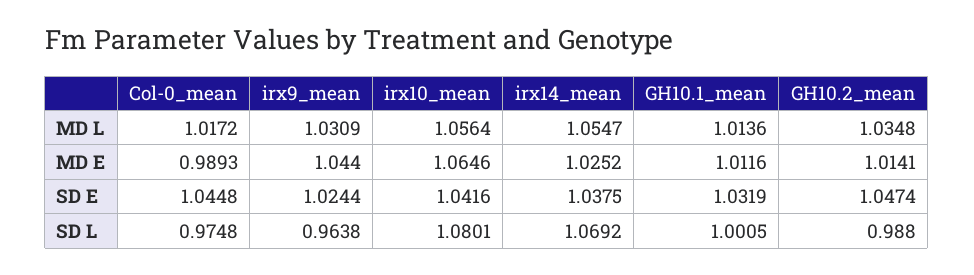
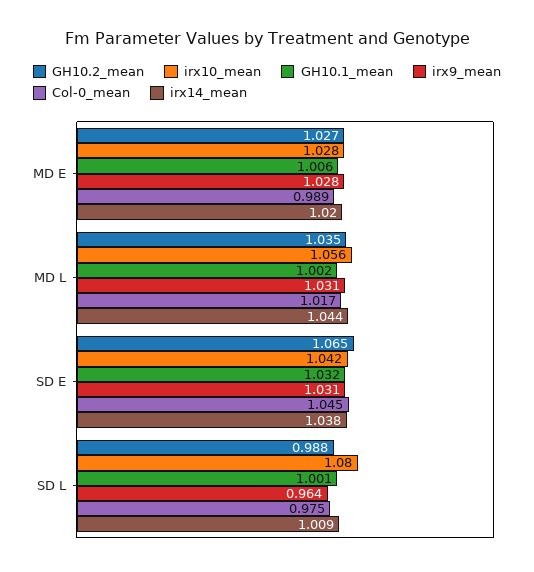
  {
    "Col-0_mean": {
      "MD L": 1.0172,
      "MD E": 0.9893,
      "SD E": 1.0448,
      "SD L": 0.9748
    },
    "irx9_mean": {
      "MD L": 1.0309,
-     "MD E": 1.044,
+     "MD E": 1.028,
-     "SD E": 1.0244,
+     "SD E": 1.031,
      "SD L": 0.9638
    },
    "irx10_mean": {
      "MD L": 1.0564,
-     "MD E": 1.0646,
+     "MD E": 1.028,
      "SD E": 1.0416,
      "SD L": 1.0801
    },
    "irx14_mean": {
-     "MD L": 1.0547,
+     "MD L": 1.044,
-     "MD E": 1.0252,
+     "MD E": 1.02,
      "SD E": 1.0375,
-     "SD L": 1.0692
+     "SD L": 1.009
    },
    "GH10.1_mean": {
-     "MD L": 1.0136,
+     "MD L": 1.002,
-     "MD E": 1.0116,
+     "MD E": 1.006,
      "SD E": 1.0319,
      "SD L": 1.0005
    },
    "GH10.2_mean": {
      "MD L": 1.0348,
-     "MD E": 1.0141,
+     "MD E": 1.027,
-     "SD E": 1.0474,
+     "SD E": 1.065,
      "SD L": 0.988
    }
  }

